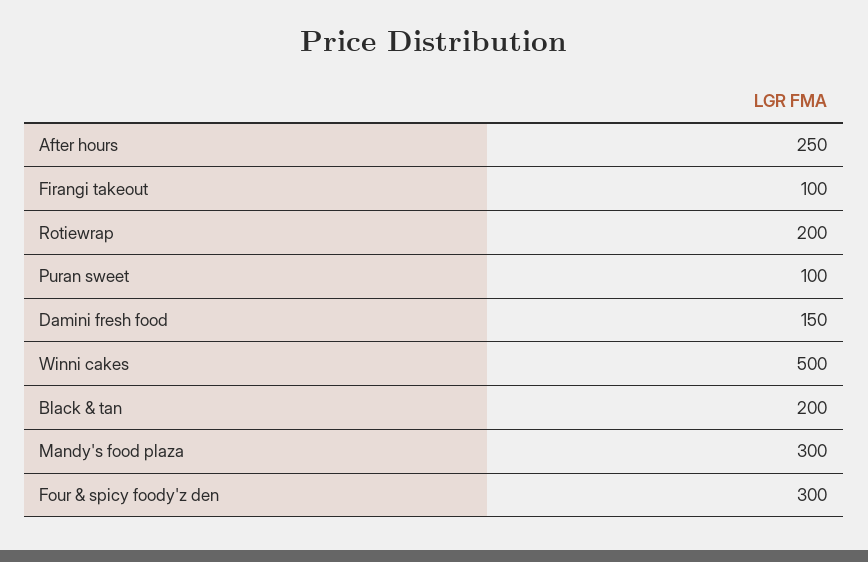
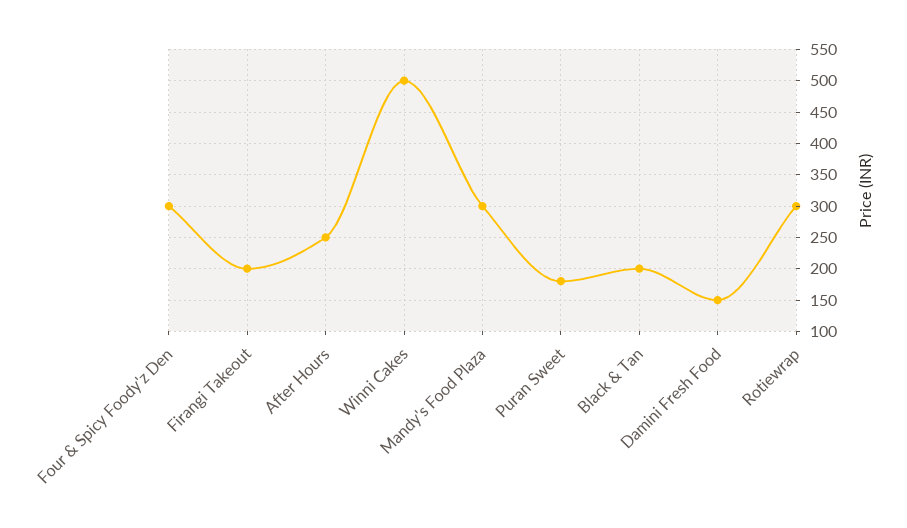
  {
    "After hours": 250,
-   "Firangi takeout": 100,
+   "Firangi takeout": 200,
-   "Rotiewrap": 200,
+   "Rotiewrap": 300,
-   "Puran sweet": 100,
+   "Puran sweet": 180,
    "Damini fresh food": 150,
    "Winni cakes": 500,
    "Black & tan": 200,
    "Mandy's food plaza": 300,
    "Four & spicy foody'z den": 300
  }

